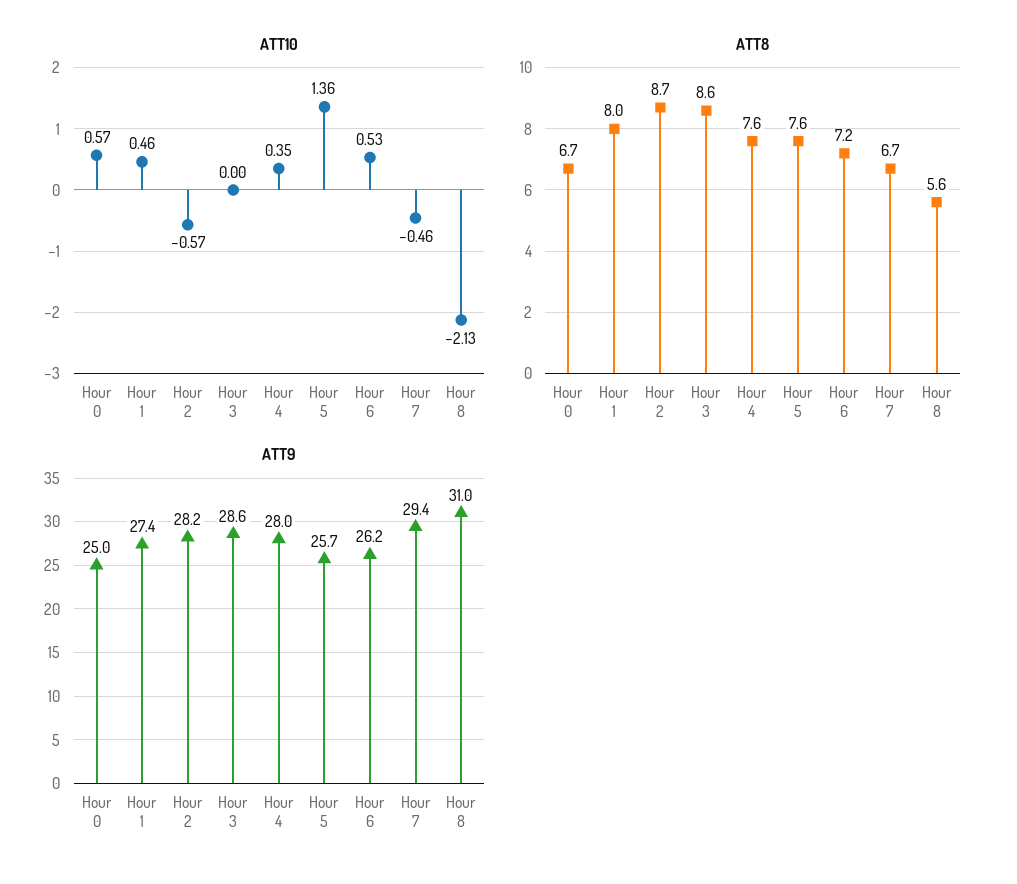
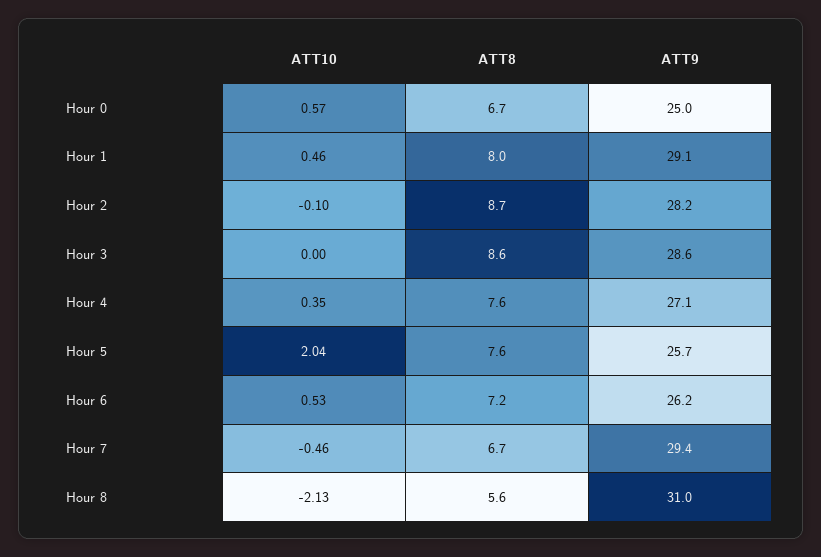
  {
    "ATT10": {
      "Hour 0": 0.57,
      "Hour 1": 0.46,
-     "Hour 2": -0.57,
+     "Hour 2": -0.1,
      "Hour 3": 0,
      "Hour 4": 0.35,
-     "Hour 5": 1.36,
+     "Hour 5": 2.04,
      "Hour 6": 0.53,
      "Hour 7": -0.46,
      "Hour 8": -2.13
    },
    "ATT8": {
      "Hour 0": 6.7,
      "Hour 1": 8,
      "Hour 2": 8.7,
      "Hour 3": 8.6,
      "Hour 4": 7.6,
      "Hour 5": 7.6,
      "Hour 6": 7.2,
      "Hour 7": 6.7,
      "Hour 8": 5.6
    },
    "ATT9": {
      "Hour 0": 25,
-     "Hour 1": 27.4,
+     "Hour 1": 29.1,
      "Hour 2": 28.2,
      "Hour 3": 28.6,
-     "Hour 4": 28,
+     "Hour 4": 27.1,
      "Hour 5": 25.7,
      "Hour 6": 26.2,
      "Hour 7": 29.4,
      "Hour 8": 31
    }
  }

